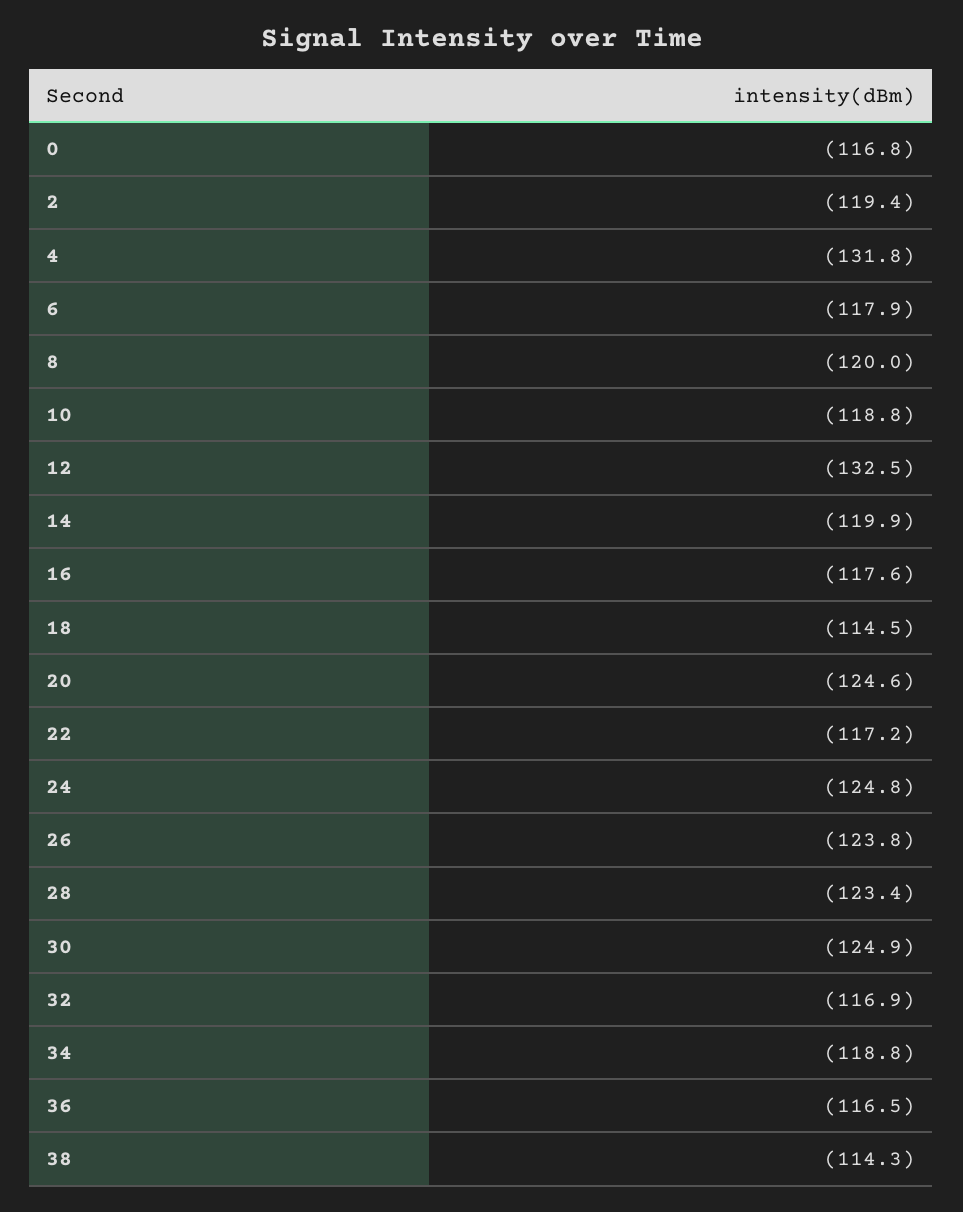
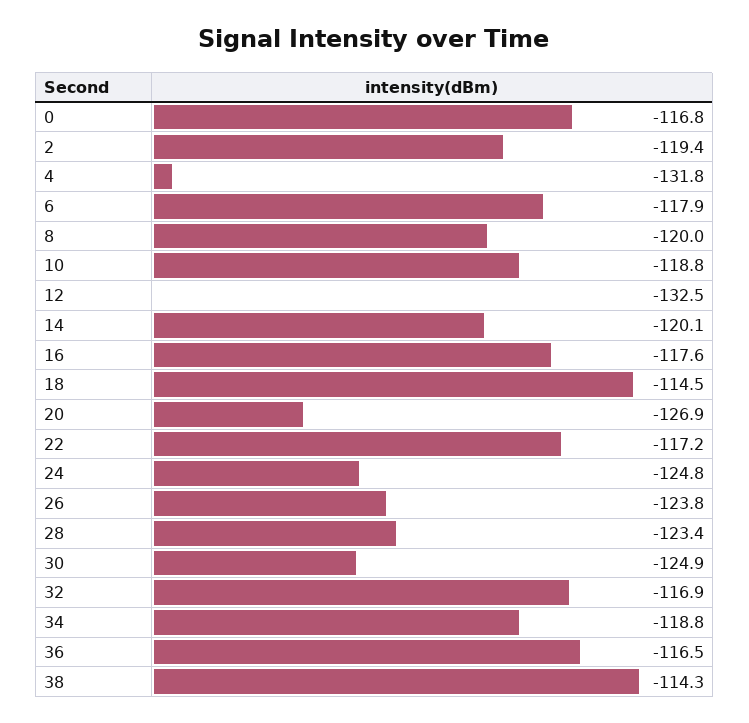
  {
    "0": -116.8,
    "2": -119.4,
    "4": -131.8,
    "6": -117.9,
    "8": -120,
    "10": -118.8,
    "12": -132.5,
-   "14": -119.9,
+   "14": -120.1,
    "16": -117.6,
    "18": -114.5,
-   "20": -124.6,
+   "20": -126.9,
    "22": -117.2,
    "24": -124.8,
    "26": -123.8,
    "28": -123.4,
    "30": -124.9,
    "32": -116.9,
    "34": -118.8,
    "36": -116.5,
    "38": -114.3
  }

